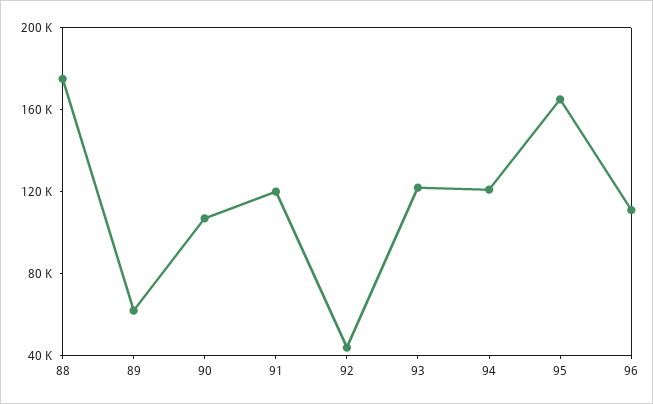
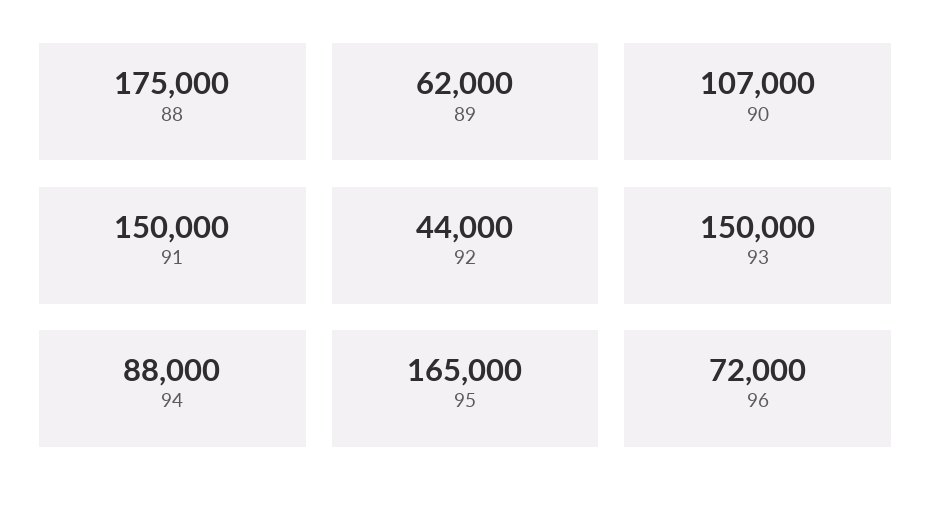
  {
    "88": 175000,
    "89": 62000,
    "90": 107000,
-   "91": 120000,
+   "91": 150000,
    "92": 44000,
-   "93": 120000,
+   "93": 150000,
-   "94": 120000,
+   "94": 88000,
    "95": 165000,
-   "96": 110000
+   "96": 72000
  }

